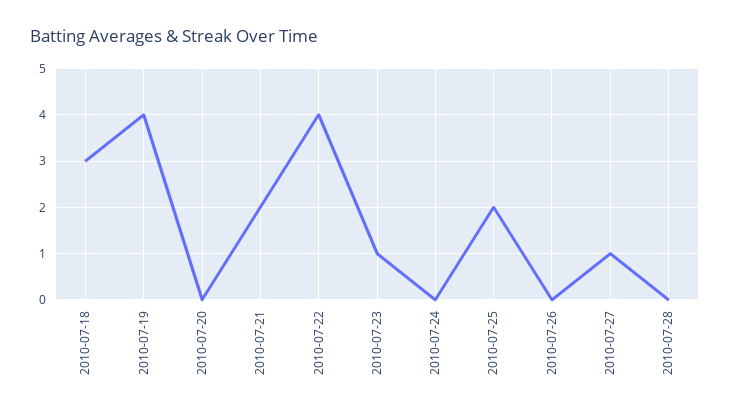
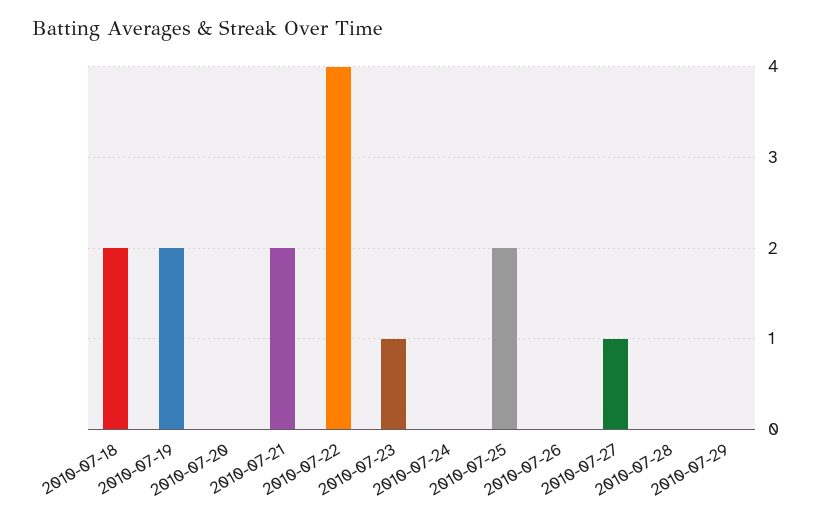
  {
-   "2010-07-18": 3,
+   "2010-07-18": 2,
-   "2010-07-19": 4,
+   "2010-07-19": 2,
    "2010-07-20": 0,
    "2010-07-21": 2,
    "2010-07-22": 4,
    "2010-07-23": 1,
    "2010-07-24": 0,
    "2010-07-25": 2,
    "2010-07-26": 0,
    "2010-07-27": 1,
-   "2010-07-28": 0
+   "2010-07-28": 0,
+   "2010-07-29": 0
  }

